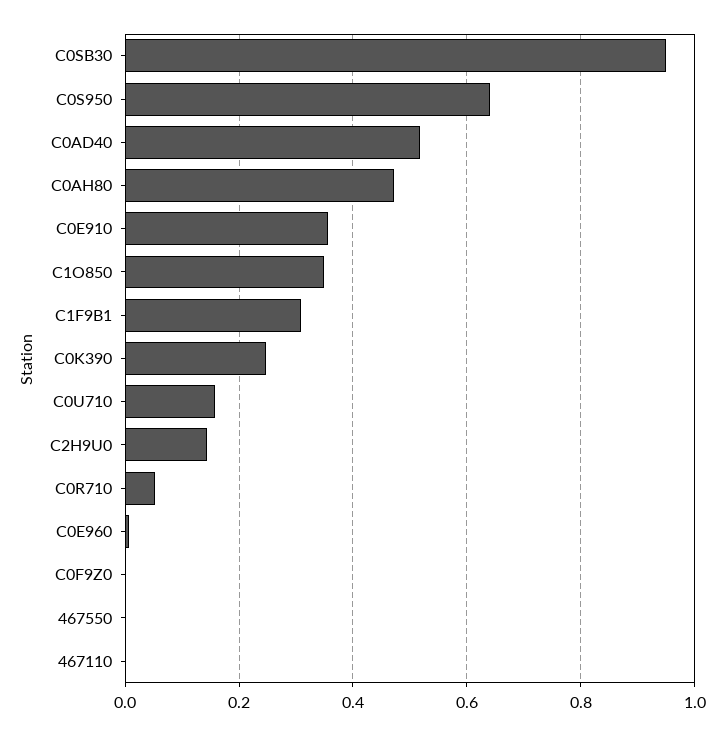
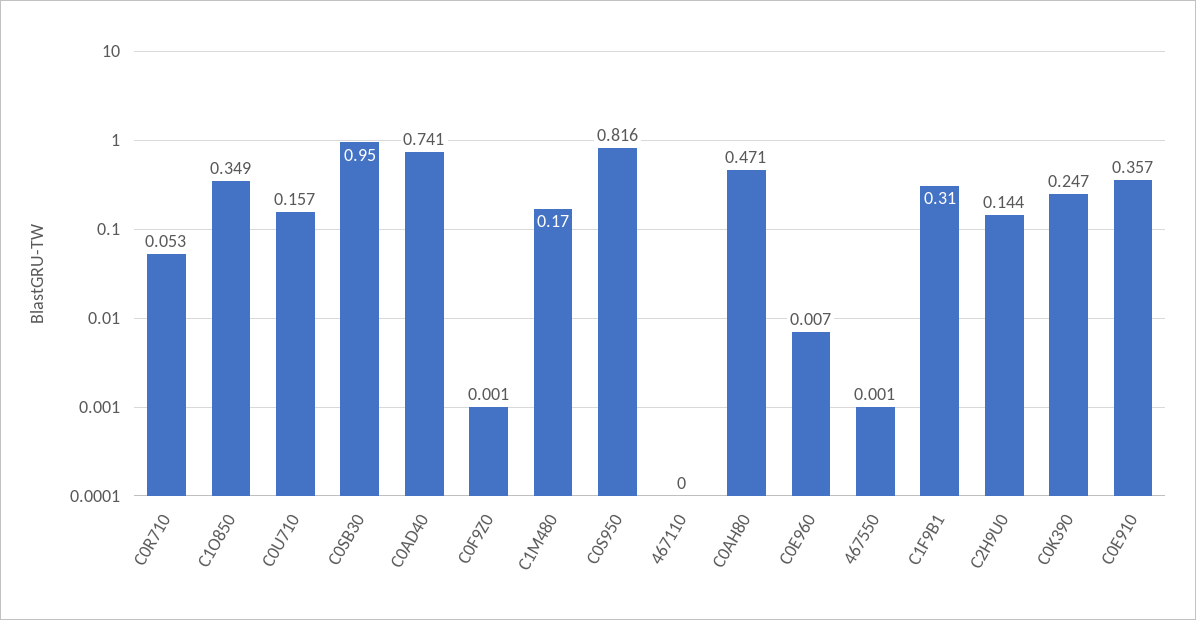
  {
    "C0SB30": 0.95,
-   "C0S950": 0.64,
+   "C0S950": 0.816,
-   "C0AD40": 0.52,
+   "C0AD40": 0.741,
    "C0AH80": 0.471,
    "C0E910": 0.357,
    "C1O850": 0.349,
    "C1F9B1": 0.31,
    "C0K390": 0.247,
    "C0U710": 0.157,
    "C2H9U0": 0.144,
    "C0R710": 0.053,
    "C0E960": 0.007,
    "C0F9Z0": 0.001,
    "467550": 0.001,
-   "467110": 0
+   "467110": 0,
+   "C1M480": 0.17
  }

